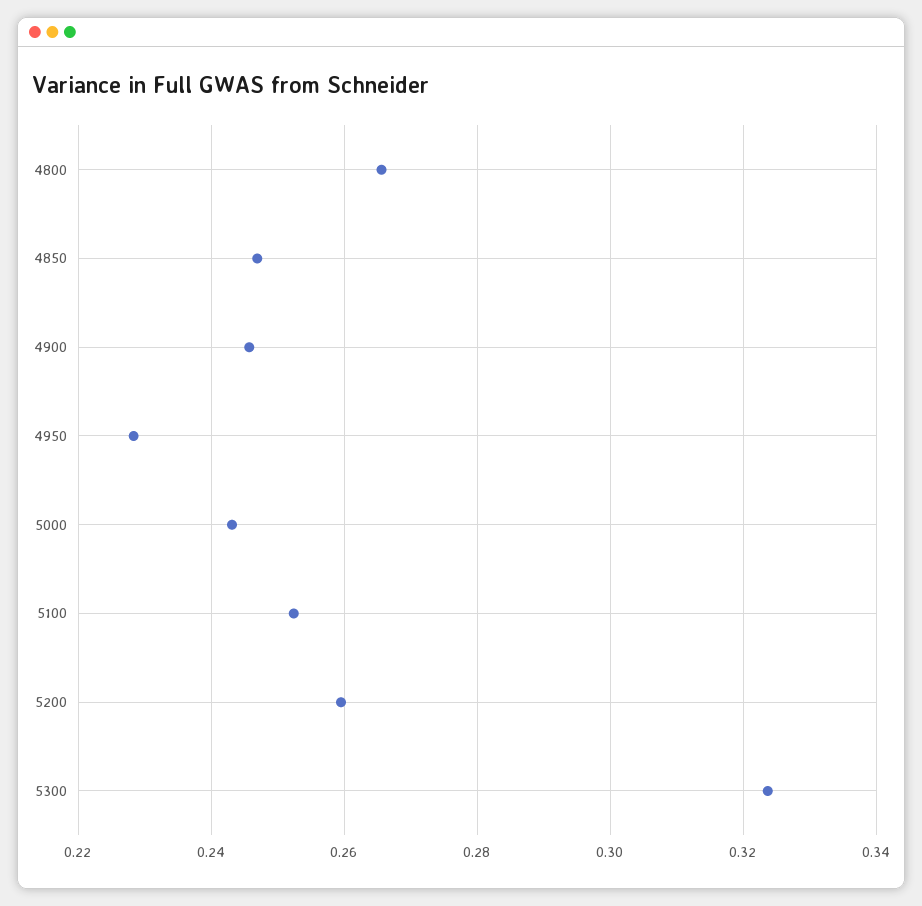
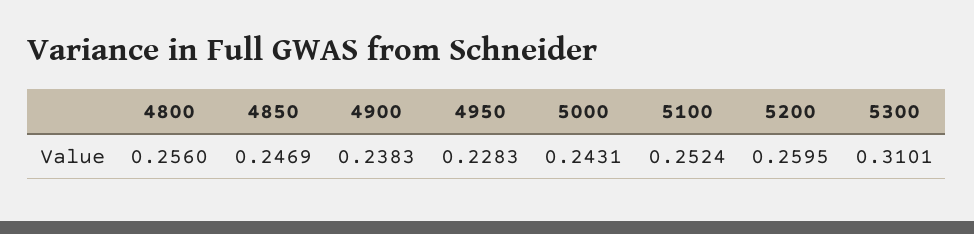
  {
-   "4800": 0.266,
+   "4800": 0.256,
    "4850": 0.2469,
-   "4900": 0.246,
+   "4900": 0.2383,
    "4950": 0.2283,
    "5000": 0.2431,
    "5100": 0.2524,
    "5200": 0.2595,
-   "5300": 0.324
+   "5300": 0.3101
  }

